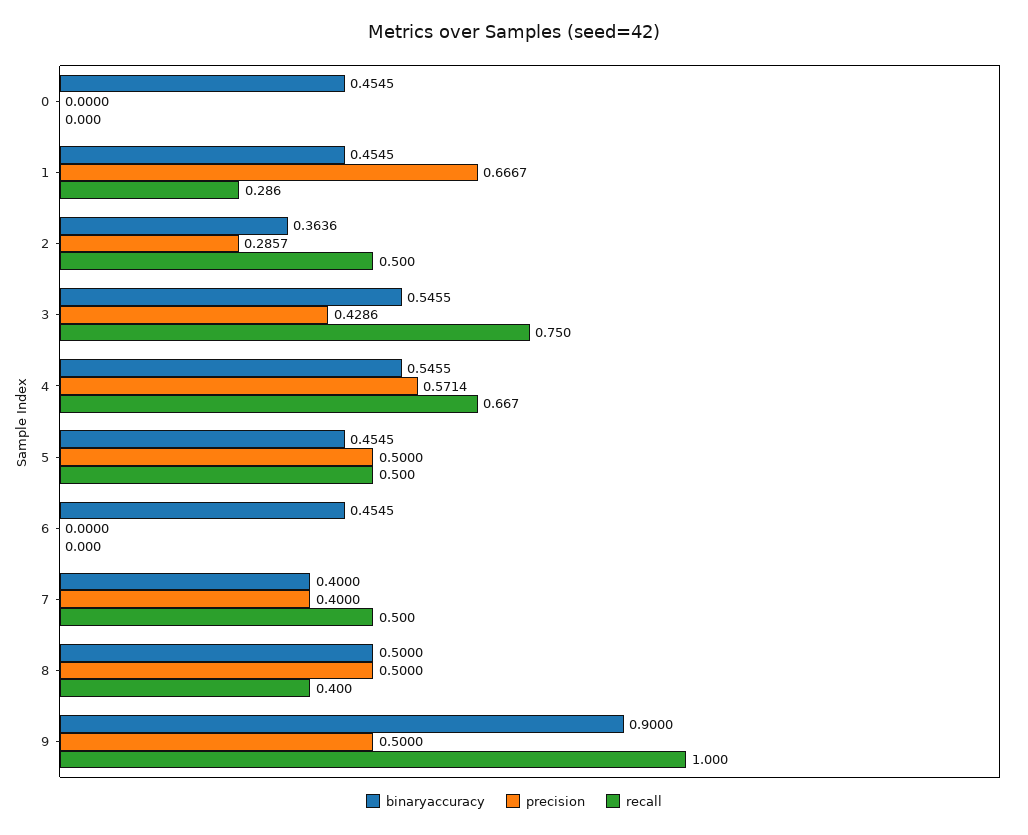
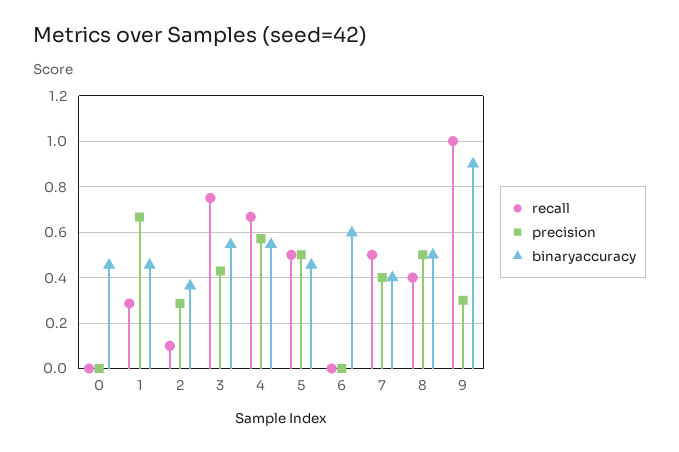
  {
    "binaryaccuracy": {
      "0": 0.4545,
      "1": 0.4545,
      "2": 0.3636,
      "3": 0.5455,
      "4": 0.5455,
      "5": 0.4545,
-     "6": 0.4545,
+     "6": 0.6,
      "7": 0.4,
      "8": 0.5,
      "9": 0.9
    },
    "precision": {
      "0": 0,
      "1": 0.6667,
      "2": 0.2857,
      "3": 0.4286,
      "4": 0.5714,
      "5": 0.5,
      "6": 0,
      "7": 0.4,
      "8": 0.5,
-     "9": 0.5
+     "9": 0.3
    },
    "recall": {
      "0": 0,
      "1": 0.286,
-     "2": 0.5,
+     "2": 0.1,
      "3": 0.75,
      "4": 0.667,
      "5": 0.5,
      "6": 0,
      "7": 0.5,
      "8": 0.4,
      "9": 1
    }
  }

